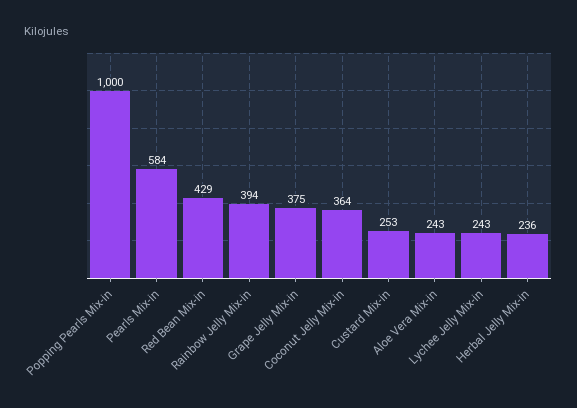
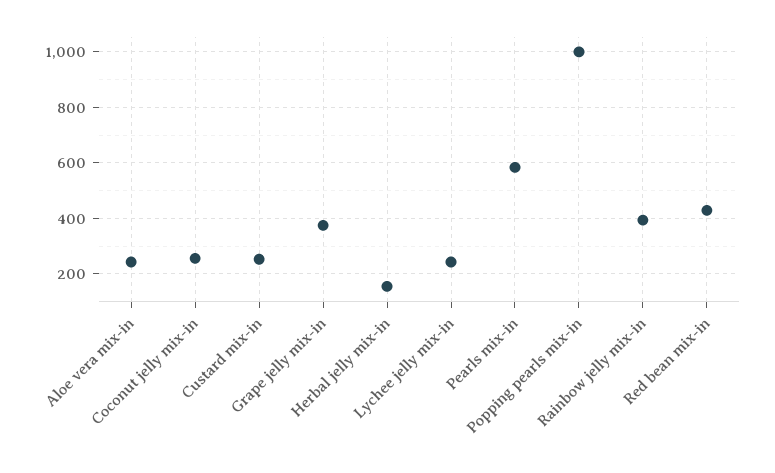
  {
    "Popping Pearls Mix-in": 1000,
    "Pearls Mix-in": 584,
    "Red Bean Mix-in": 429,
    "Rainbow Jelly Mix-in": 394,
    "Grape Jelly Mix-in": 375,
-   "Coconut Jelly Mix-in": 364,
+   "Coconut Jelly Mix-in": 250,
    "Custard Mix-in": 253,
    "Aloe Vera Mix-in": 243,
    "Lychee Jelly Mix-in": 243,
-   "Herbal Jelly Mix-in": 236
+   "Herbal Jelly Mix-in": 150
  }

